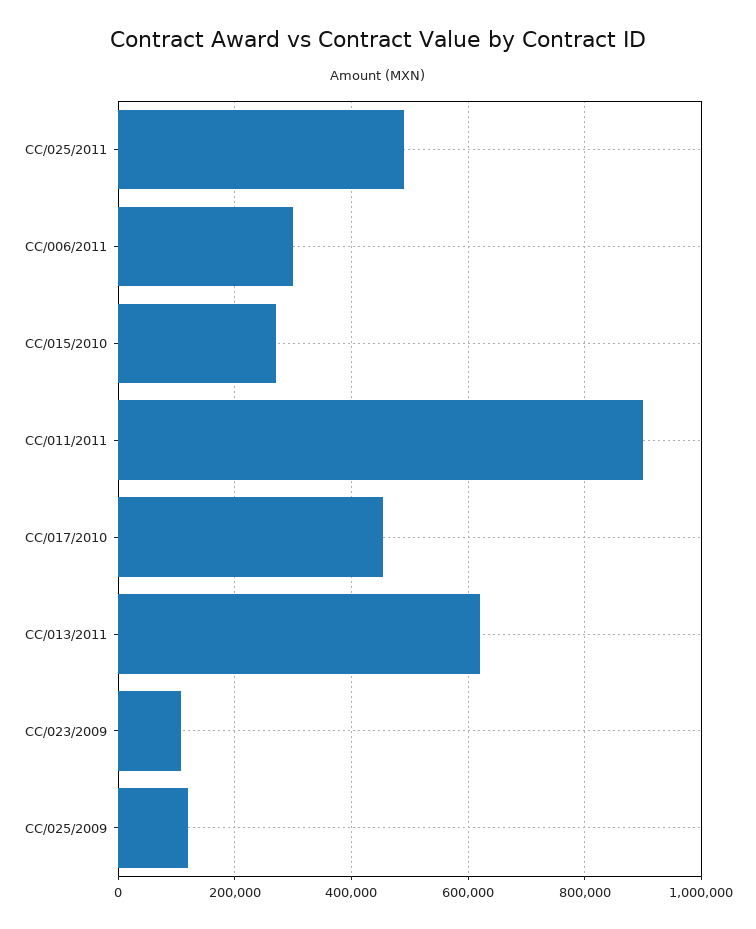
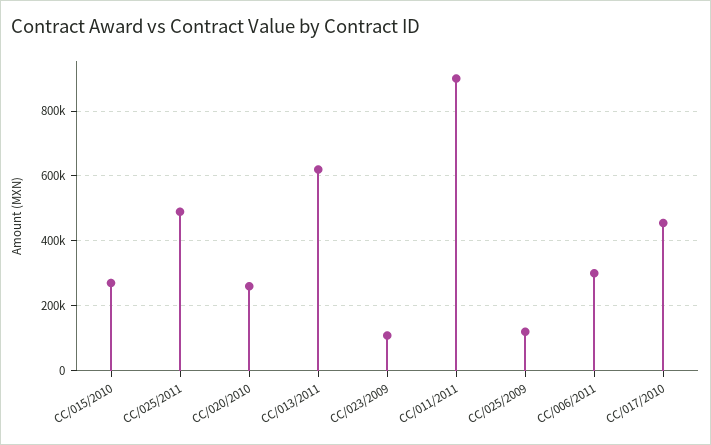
  {
    "CC/025/2011": 480000,
    "CC/006/2011": 300000,
    "CC/015/2010": 280000,
    "CC/011/2011": 900000,
    "CC/017/2010": 460000,
    "CC/013/2011": 620000,
    "CC/023/2009": 100000,
-   "CC/025/2009": 120000
+   "CC/025/2009": 120000,
+   "CC/020/2010": 260000
  }

